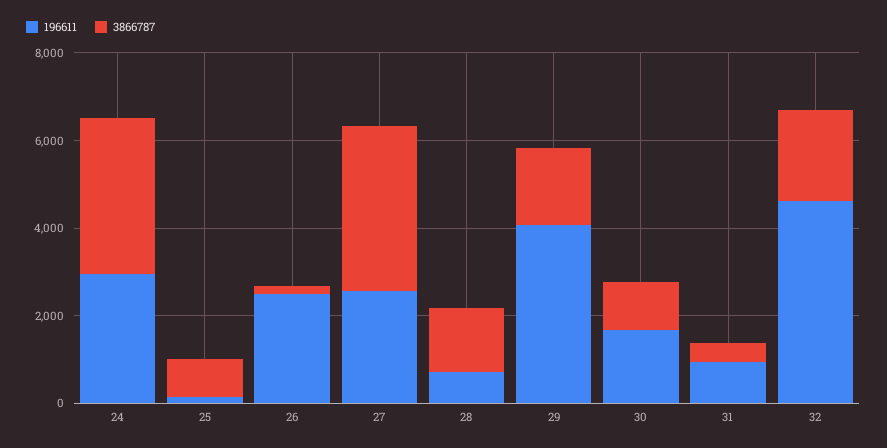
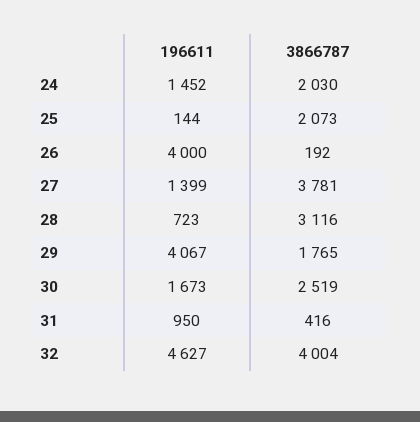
  {
    "196611": {
-     "24": 3000,
+     "24": 1452,
      "25": 144,
-     "26": 2500,
+     "26": 4000,
-     "27": 2500,
+     "27": 1399,
      "28": 723,
      "29": 4067,
      "30": 1673,
      "31": 950,
      "32": 4627
    },
    "3866787": {
-     "24": 3500,
+     "24": 2030,
-     "25": 1000,
+     "25": 2073,
      "26": 192,
      "27": 3781,
-     "28": 1500,
+     "28": 3116,
      "29": 1765,
-     "30": 1000,
+     "30": 2519,
      "31": 416,
-     "32": 2000
+     "32": 4004
    }
  }

